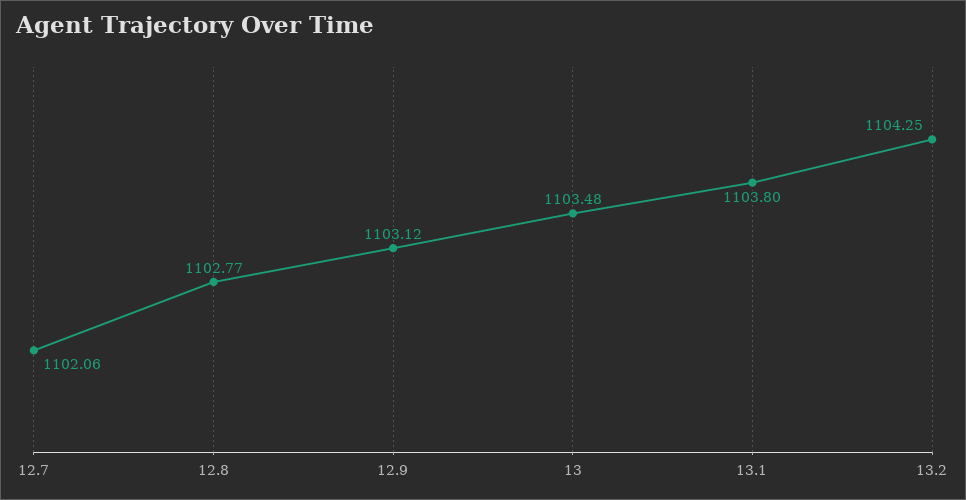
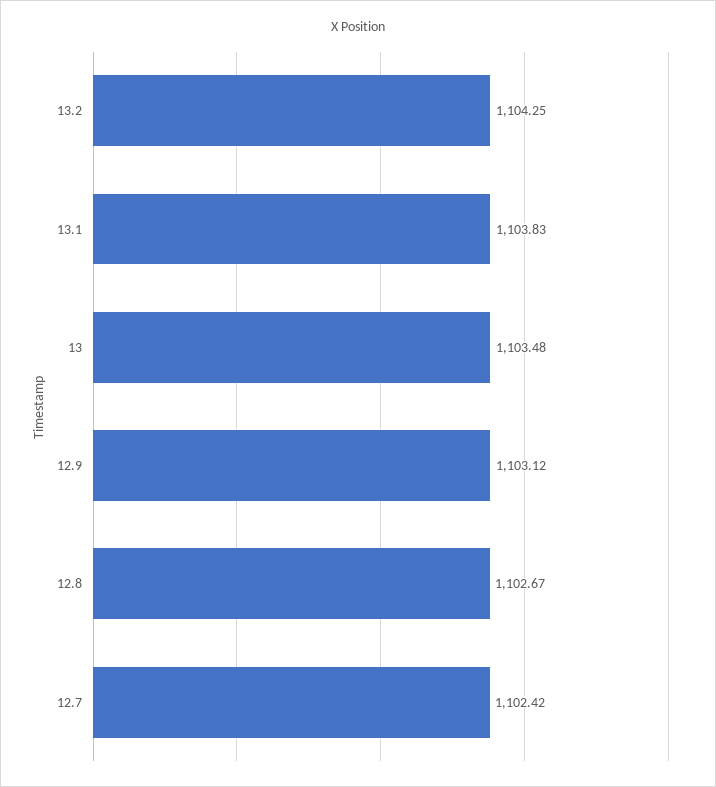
  {
-   "12.7": 1102.06,
+   "12.7": 1102.42,
-   "12.8": 1102.77,
+   "12.8": 1102.67,
    "12.9": 1103.12,
    "13": 1103.48,
-   "13.1": 1103.8,
+   "13.1": 1103.83,
    "13.2": 1104.25
  }

